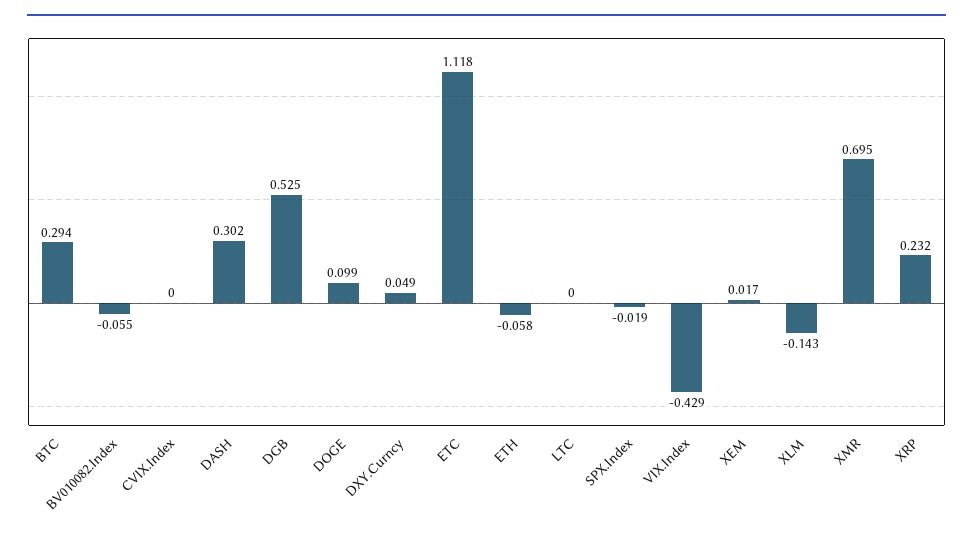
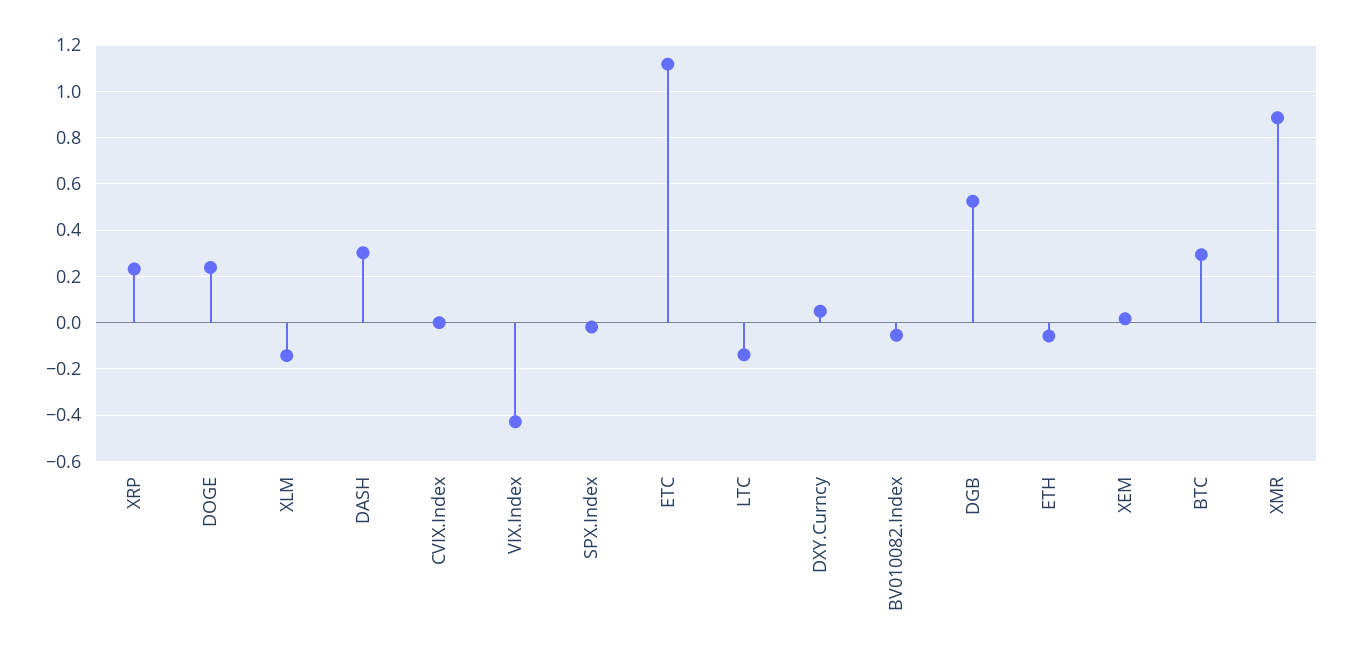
  {
    "BTC": 0.294,
    "BV010082.Index": -0.055,
    "CVIX.Index": 0,
    "DASH": 0.302,
    "DGB": 0.525,
-   "DOGE": 0.099,
+   "DOGE": 0.25,
    "DXY.Curncy": 0.049,
    "ETC": 1.118,
    "ETH": -0.058,
-   "LTC": 0,
+   "LTC": -0.15,
    "SPX.Index": -0.019,
    "VIX.Index": -0.429,
    "XEM": 0.017,
    "XLM": -0.143,
-   "XMR": 0.695,
+   "XMR": 0.9,
    "XRP": 0.232
  }

